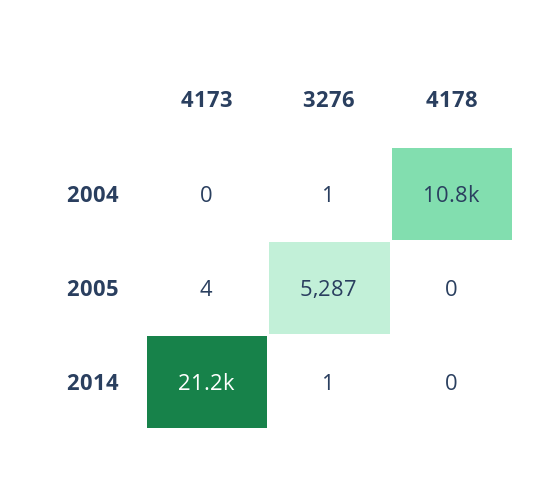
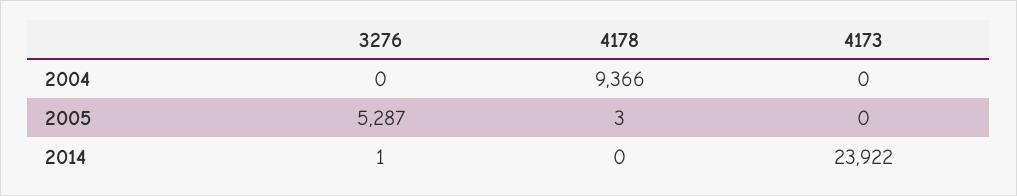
  {
    "4173": {
      "2004": 0,
-     "2005": 4,
+     "2005": 0,
-     "2014": 21200
+     "2014": 23922
    },
    "3276": {
-     "2004": 1,
+     "2004": 0,
      "2005": 5287,
      "2014": 1
    },
    "4178": {
-     "2004": 10800,
+     "2004": 9366,
-     "2005": 0,
+     "2005": 3,
      "2014": 0
    }
  }

